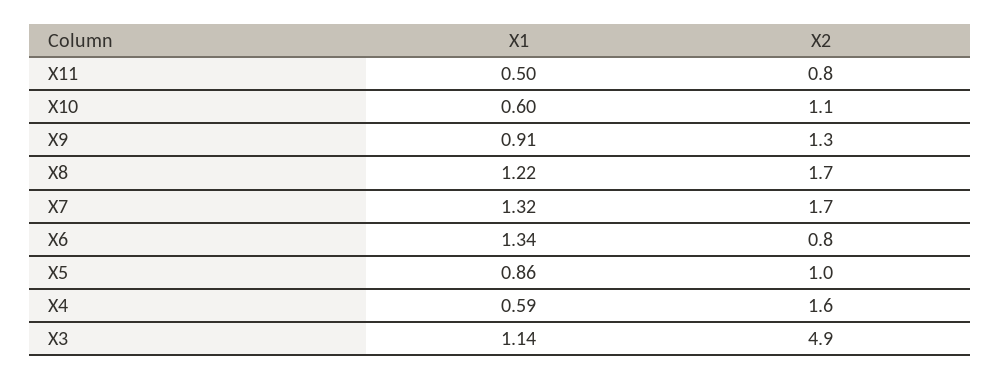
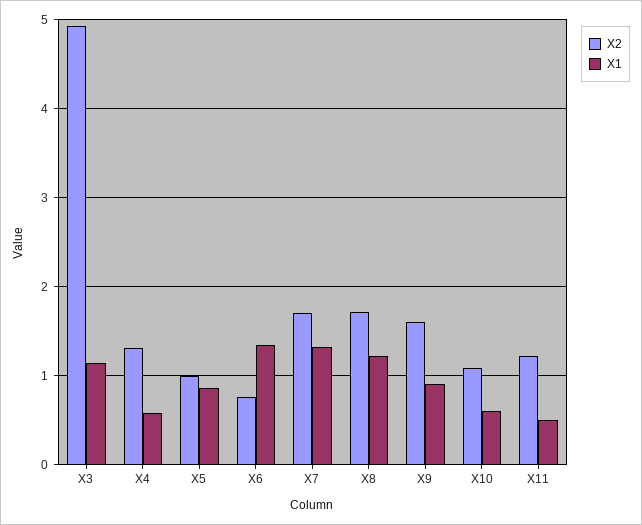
  {
    "X1": {
      "X11": 0.5,
      "X10": 0.6,
      "X9": 0.91,
      "X8": 1.22,
      "X7": 1.32,
      "X6": 1.34,
      "X5": 0.86,
      "X4": 0.59,
      "X3": 1.14
    },
    "X2": {
-     "X11": 0.8,
+     "X11": 1.2,
      "X10": 1.1,
-     "X9": 1.3,
+     "X9": 1.6,
      "X8": 1.7,
      "X7": 1.7,
      "X6": 0.8,
      "X5": 1,
-     "X4": 1.6,
+     "X4": 1.3,
      "X3": 4.9
    }
  }

